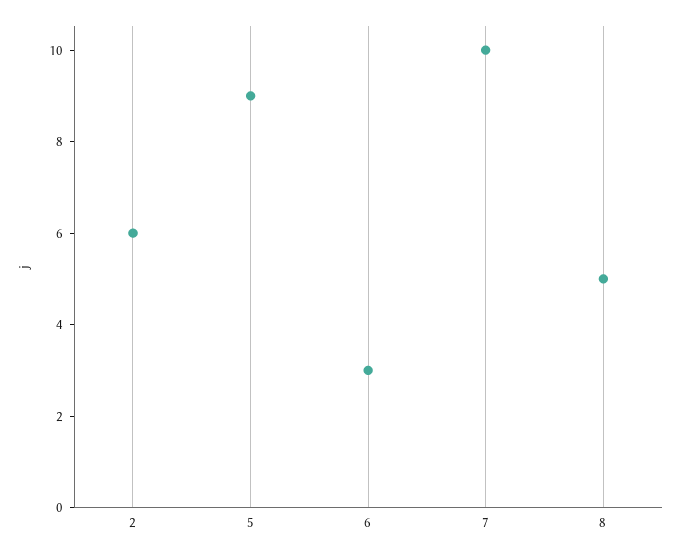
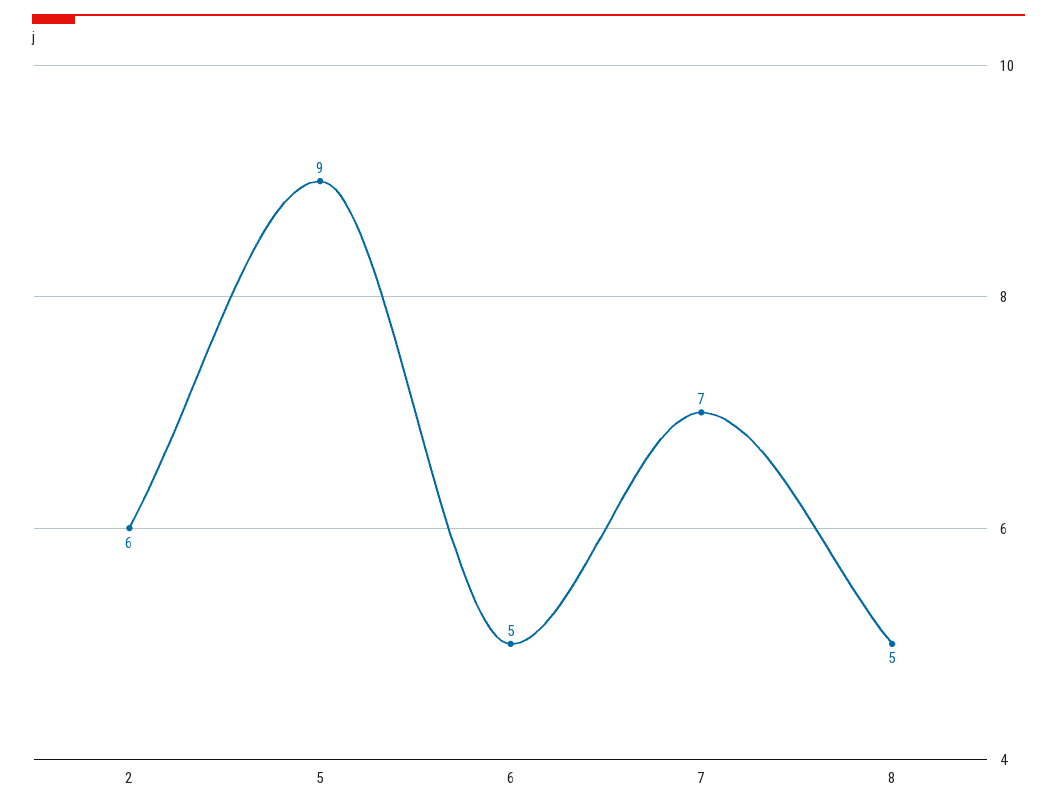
  {
    "2": 6,
    "5": 9,
-   "6": 3,
+   "6": 5,
-   "7": 10,
+   "7": 7,
    "8": 5
  }

